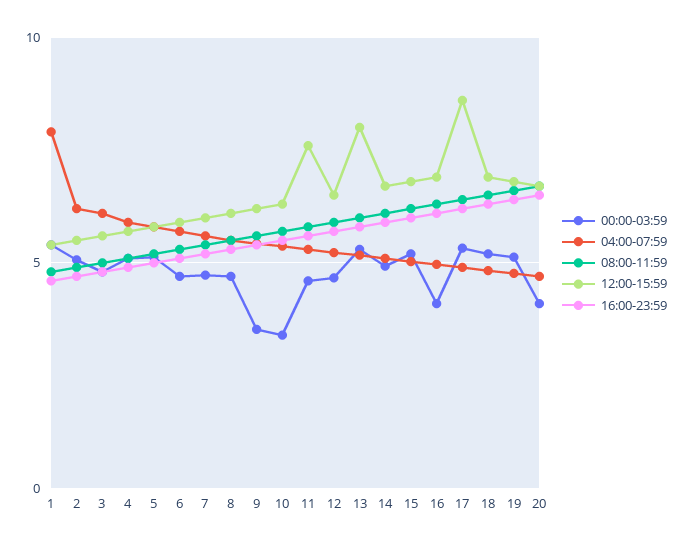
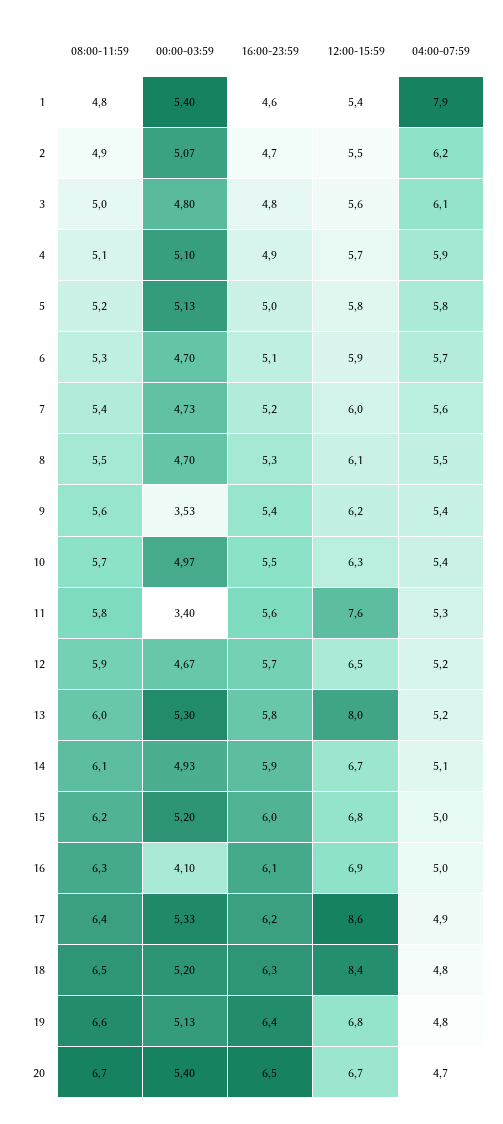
  {
    "00:00-03:59": {
      "1": 5.4,
      "2": 5.07,
      "3": 4.8,
      "4": 5.1,
      "5": 5.13,
      "6": 4.7,
      "7": 4.73,
      "8": 4.7,
      "9": 3.53,
-     "10": 3.5,
+     "10": 4.97,
-     "11": 4.5,
+     "11": 3.4,
      "12": 4.67,
      "13": 5.3,
      "14": 4.93,
      "15": 5.2,
      "16": 4.1,
      "17": 5.33,
      "18": 5.2,
      "19": 5.13,
-     "20": 4
+     "20": 5.4
    },
    "04:00-07:59": {
      "1": 7.9,
      "2": 6.2,
      "3": 6.1,
      "4": 5.9,
      "5": 5.8,
      "6": 5.7,
      "7": 5.6,
      "8": 5.5,
      "9": 5.4,
      "10": 5.4,
      "11": 5.3,
      "12": 5.2,
      "13": 5.2,
      "14": 5.1,
      "15": 5,
      "16": 5,
      "17": 4.9,
      "18": 4.8,
      "19": 4.8,
      "20": 4.7
    },
    "08:00-11:59": {
      "1": 4.8,
      "2": 4.9,
      "3": 5,
      "4": 5.1,
      "5": 5.2,
      "6": 5.3,
      "7": 5.4,
      "8": 5.5,
      "9": 5.6,
      "10": 5.7,
      "11": 5.8,
      "12": 5.9,
      "13": 6,
      "14": 6.1,
      "15": 6.2,
      "16": 6.3,
      "17": 6.4,
      "18": 6.5,
      "19": 6.6,
      "20": 6.7
    },
    "12:00-15:59": {
      "1": 5.4,
      "2": 5.5,
      "3": 5.6,
      "4": 5.7,
      "5": 5.8,
      "6": 5.9,
      "7": 6,
      "8": 6.1,
      "9": 6.2,
      "10": 6.3,
      "11": 7.6,
      "12": 6.5,
      "13": 8,
      "14": 6.7,
      "15": 6.8,
      "16": 6.9,
      "17": 8.6,
-     "18": 7,
+     "18": 8.4,
      "19": 6.8,
      "20": 6.7
    },
    "16:00-23:59": {
      "1": 4.6,
      "2": 4.7,
      "3": 4.8,
      "4": 4.9,
      "5": 5,
      "6": 5.1,
      "7": 5.2,
      "8": 5.3,
      "9": 5.4,
      "10": 5.5,
      "11": 5.6,
      "12": 5.7,
      "13": 5.8,
      "14": 5.9,
      "15": 6,
      "16": 6.1,
      "17": 6.2,
      "18": 6.3,
      "19": 6.4,
      "20": 6.5
    }
  }

